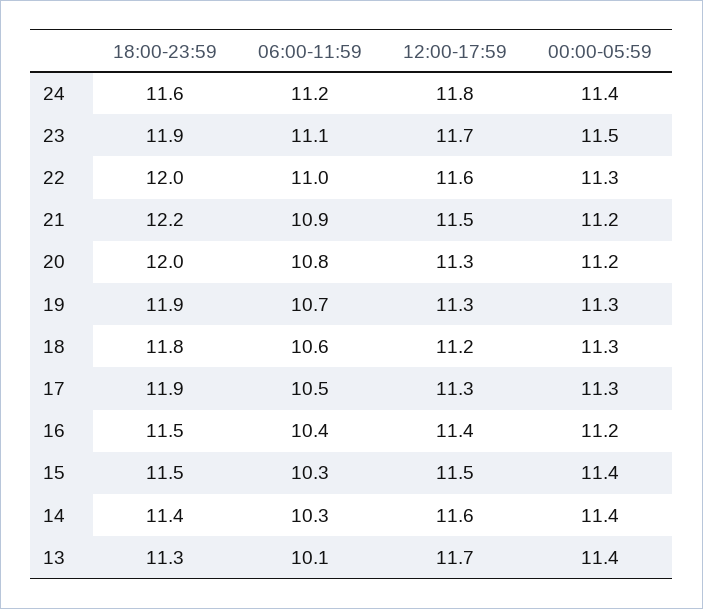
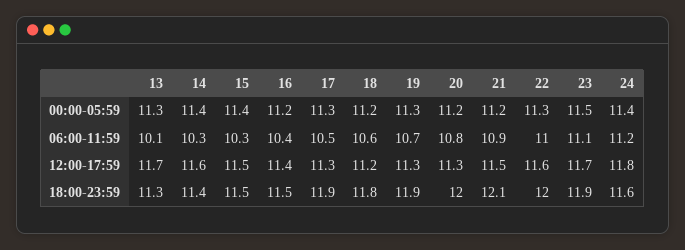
  {
    "18:00-23:59": {
      "24": 11.6,
      "23": 11.9,
      "22": 12,
-     "21": 12.2,
+     "21": 12.1,
      "20": 12,
      "19": 11.9,
      "18": 11.8,
      "17": 11.9,
      "16": 11.5,
      "15": 11.5,
      "14": 11.4,
      "13": 11.3
    },
    "06:00-11:59": {
      "24": 11.2,
      "23": 11.1,
      "22": 11,
      "21": 10.9,
      "20": 10.8,
      "19": 10.7,
      "18": 10.6,
      "17": 10.5,
      "16": 10.4,
      "15": 10.3,
      "14": 10.3,
      "13": 10.1
    },
    "12:00-17:59": {
      "24": 11.8,
      "23": 11.7,
      "22": 11.6,
      "21": 11.5,
      "20": 11.3,
      "19": 11.3,
      "18": 11.2,
      "17": 11.3,
      "16": 11.4,
      "15": 11.5,
      "14": 11.6,
      "13": 11.7
    },
    "00:00-05:59": {
      "24": 11.4,
      "23": 11.5,
      "22": 11.3,
      "21": 11.2,
      "20": 11.2,
      "19": 11.3,
-     "18": 11.3,
+     "18": 11.2,
      "17": 11.3,
      "16": 11.2,
      "15": 11.4,
      "14": 11.4,
-     "13": 11.4
+     "13": 11.3
    }
  }

